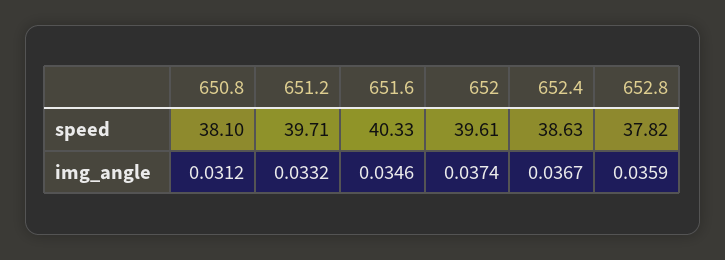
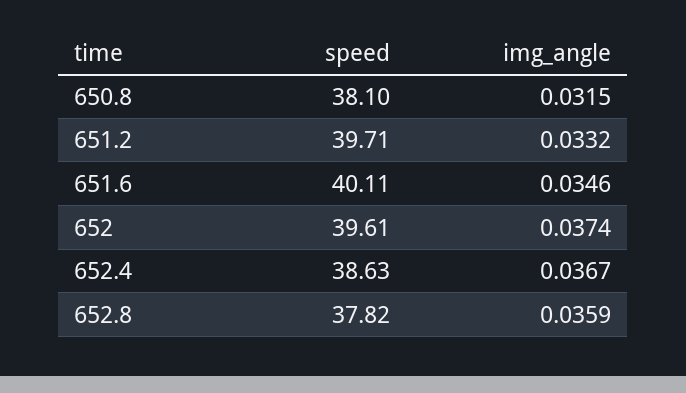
  {
    "650.8": {
      "speed": 38.1,
-     "img_angle": 0.0312
+     "img_angle": 0.0315
    },
    "651.2": {
      "speed": 39.71,
      "img_angle": 0.0332
    },
    "651.6": {
-     "speed": 40.33,
+     "speed": 40.11,
      "img_angle": 0.0346
    },
    "652": {
      "speed": 39.61,
      "img_angle": 0.0374
    },
    "652.4": {
      "speed": 38.63,
      "img_angle": 0.0367
    },
    "652.8": {
      "speed": 37.82,
      "img_angle": 0.0359
    }
  }

